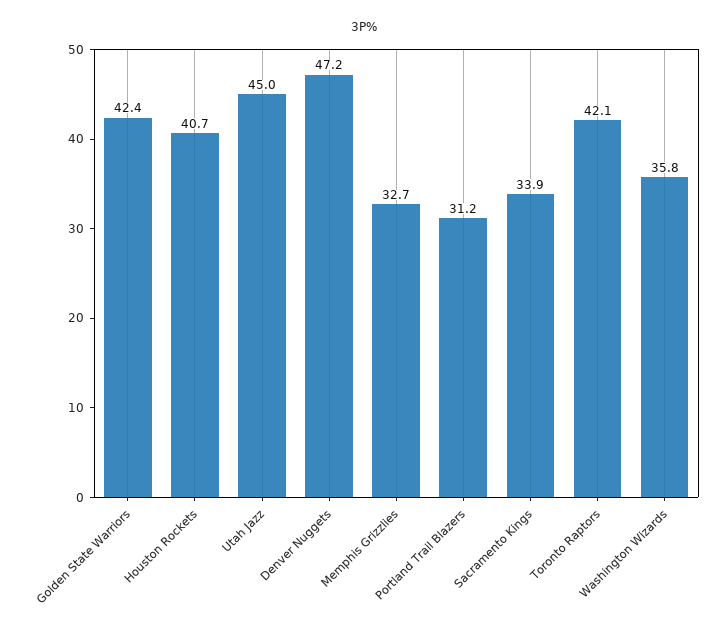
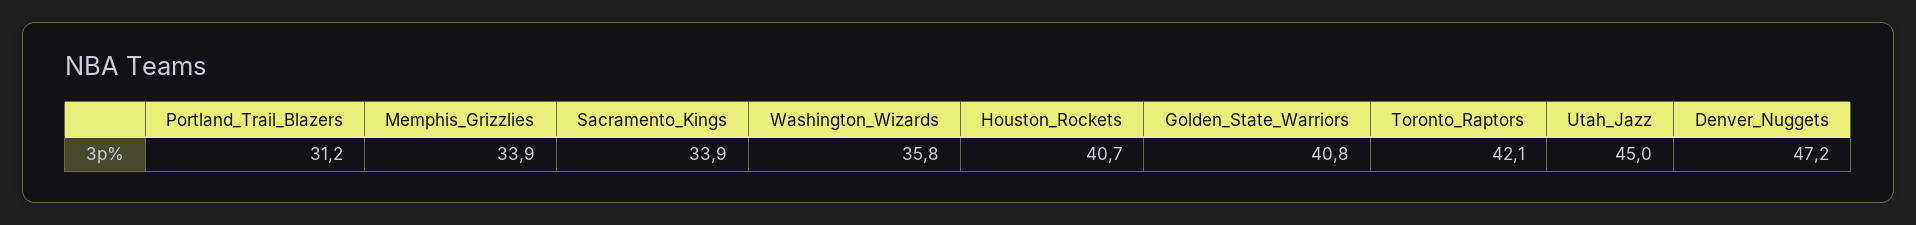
  {
-   "Golden State Warriors": 42.4,
+   "Golden State Warriors": 40.8,
    "Houston Rockets": 40.7,
    "Utah Jazz": 45,
    "Denver Nuggets": 47.2,
-   "Memphis Grizzlies": 32.7,
+   "Memphis Grizzlies": 33.9,
    "Portland Trail Blazers": 31.2,
    "Sacramento Kings": 33.9,
    "Toronto Raptors": 42.1,
    "Washington Wizards": 35.8
  }

